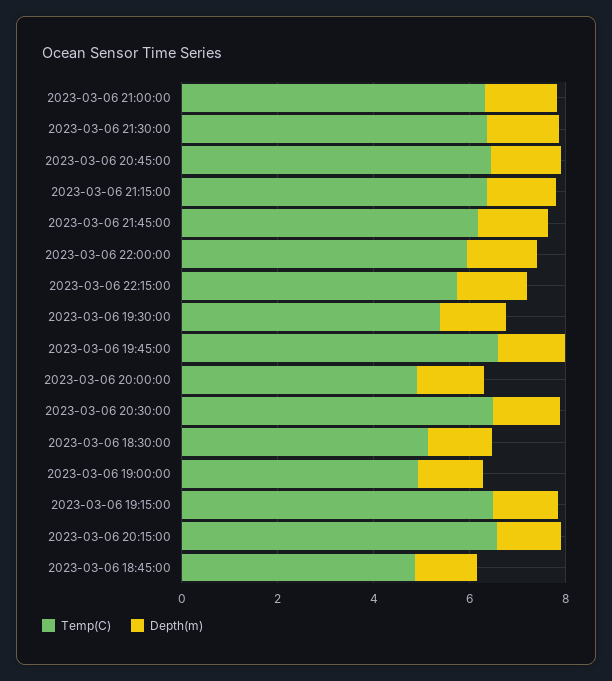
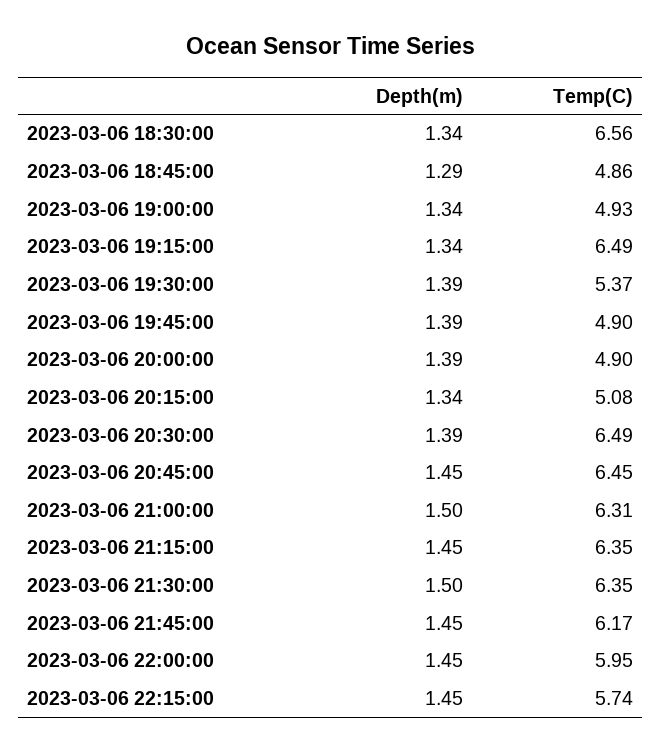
  {
    "Temp(C)": {
      "2023-03-06 21:00:00": 6.31,
      "2023-03-06 21:30:00": 6.35,
      "2023-03-06 20:45:00": 6.45,
      "2023-03-06 21:15:00": 6.35,
      "2023-03-06 21:45:00": 6.17,
      "2023-03-06 22:00:00": 5.95,
      "2023-03-06 22:15:00": 5.74,
      "2023-03-06 19:30:00": 5.37,
-     "2023-03-06 19:45:00": 6.5,
+     "2023-03-06 19:45:00": 4.9,
      "2023-03-06 20:00:00": 4.9,
      "2023-03-06 20:30:00": 6.49,
-     "2023-03-06 18:30:00": 5,
+     "2023-03-06 18:30:00": 6.56,
      "2023-03-06 19:00:00": 4.93,
      "2023-03-06 19:15:00": 6.49,
-     "2023-03-06 20:15:00": 6.5,
+     "2023-03-06 20:15:00": 5.08,
      "2023-03-06 18:45:00": 4.86
    },
    "Depth(m)": {
      "2023-03-06 21:00:00": 1.5,
      "2023-03-06 21:30:00": 1.5,
      "2023-03-06 20:45:00": 1.45,
      "2023-03-06 21:15:00": 1.45,
      "2023-03-06 21:45:00": 1.45,
      "2023-03-06 22:00:00": 1.45,
      "2023-03-06 22:15:00": 1.45,
      "2023-03-06 19:30:00": 1.39,
      "2023-03-06 19:45:00": 1.39,
      "2023-03-06 20:00:00": 1.39,
      "2023-03-06 20:30:00": 1.39,
      "2023-03-06 18:30:00": 1.34,
      "2023-03-06 19:00:00": 1.34,
      "2023-03-06 19:15:00": 1.34,
      "2023-03-06 20:15:00": 1.34,
      "2023-03-06 18:45:00": 1.29
    }
  }

